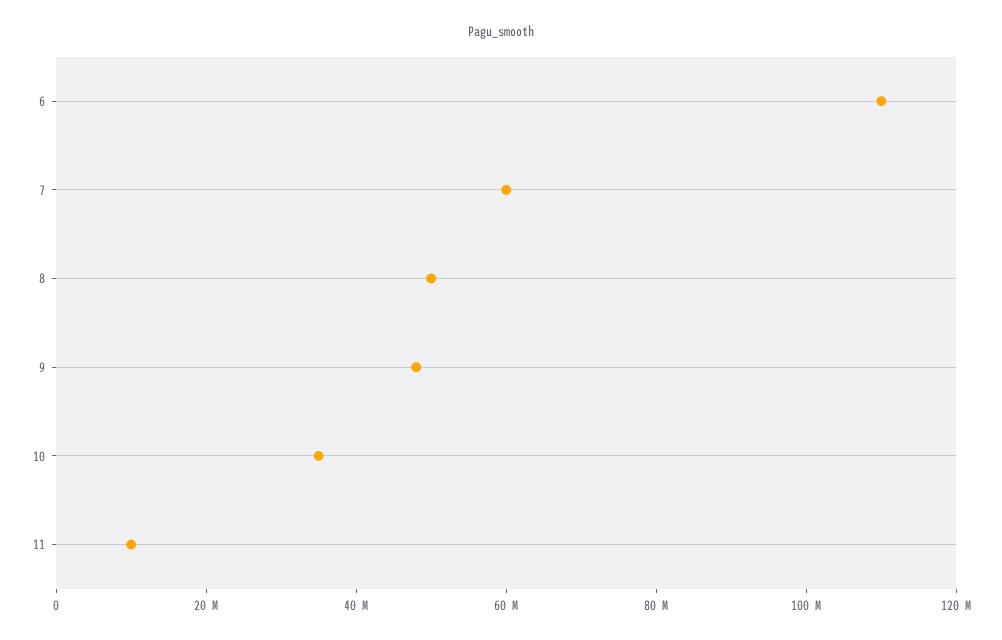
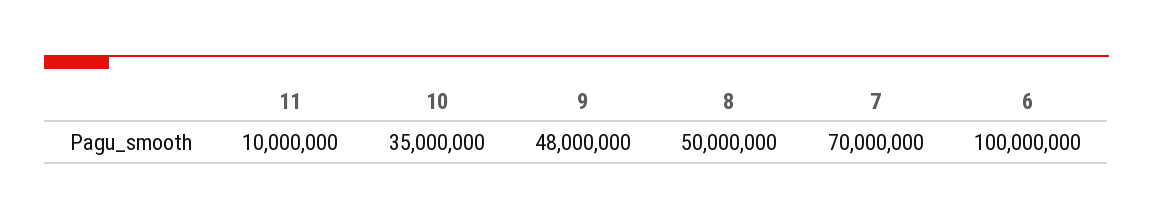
  {
-   "6": 110000000,
+   "6": 100000000,
-   "7": 60000000,
+   "7": 70000000,
    "8": 50000000,
    "9": 48000000,
    "10": 35000000,
    "11": 10000000
  }

